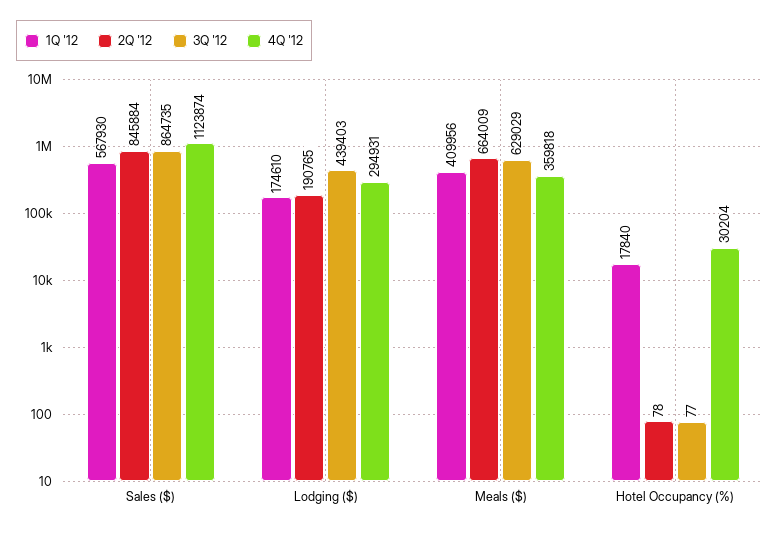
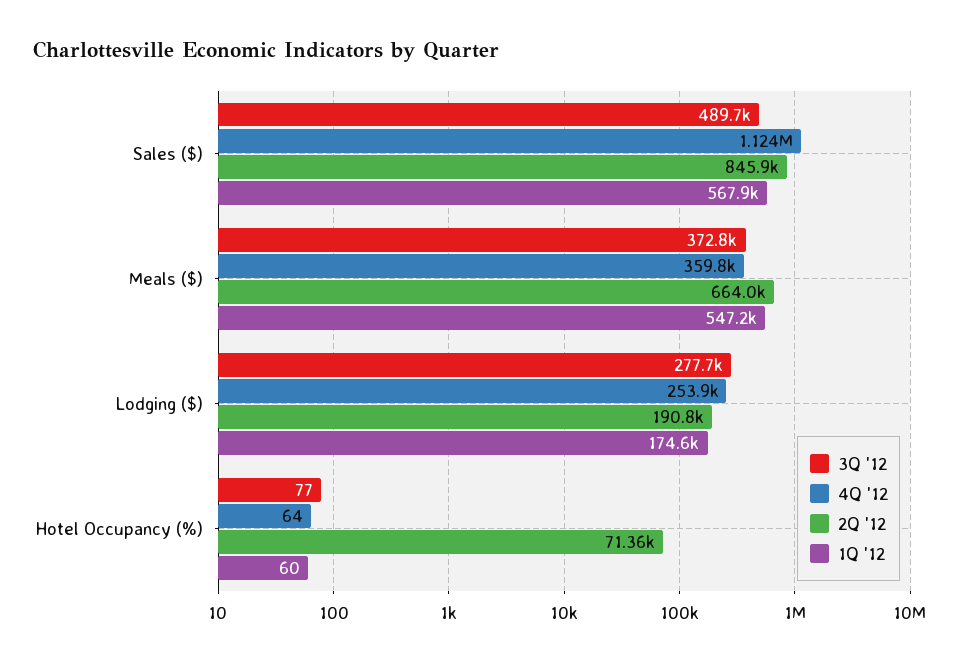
  {
    "1Q '12": {
      "Sales ($)": 567930,
      "Lodging ($)": 174610,
-     "Meals ($)": 409956,
+     "Meals ($)": 547200,
-     "Hotel Occupancy (%)": 17840
+     "Hotel Occupancy (%)": 60
    },
    "2Q '12": {
      "Sales ($)": 845884,
      "Lodging ($)": 190765,
      "Meals ($)": 664009,
-     "Hotel Occupancy (%)": 78
+     "Hotel Occupancy (%)": 71360
    },
    "3Q '12": {
-     "Sales ($)": 864735,
+     "Sales ($)": 489700,
-     "Lodging ($)": 439403,
+     "Lodging ($)": 277700,
-     "Meals ($)": 629029,
+     "Meals ($)": 372800,
      "Hotel Occupancy (%)": 77
    },
    "4Q '12": {
      "Sales ($)": 1123874,
-     "Lodging ($)": 294931,
+     "Lodging ($)": 253900,
      "Meals ($)": 359818,
-     "Hotel Occupancy (%)": 30204
+     "Hotel Occupancy (%)": 64
    }
  }

